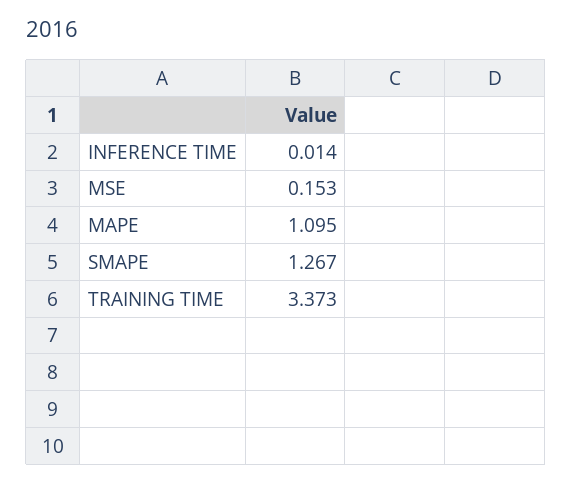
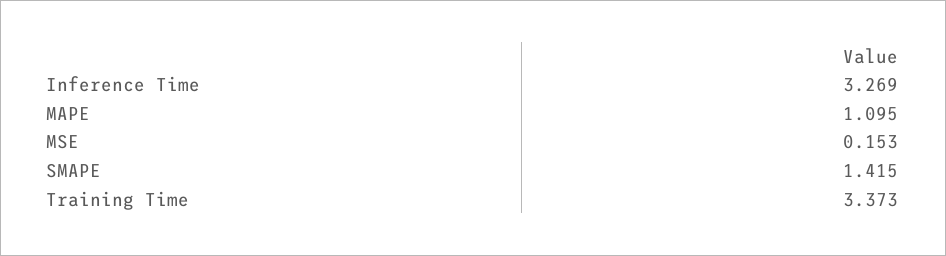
  {
-   "INFERENCE TIME": 0.014,
+   "INFERENCE TIME": 3.269,
    "MSE": 0.153,
    "MAPE": 1.095,
-   "SMAPE": 1.267,
+   "SMAPE": 1.415,
    "TRAINING TIME": 3.373
  }

